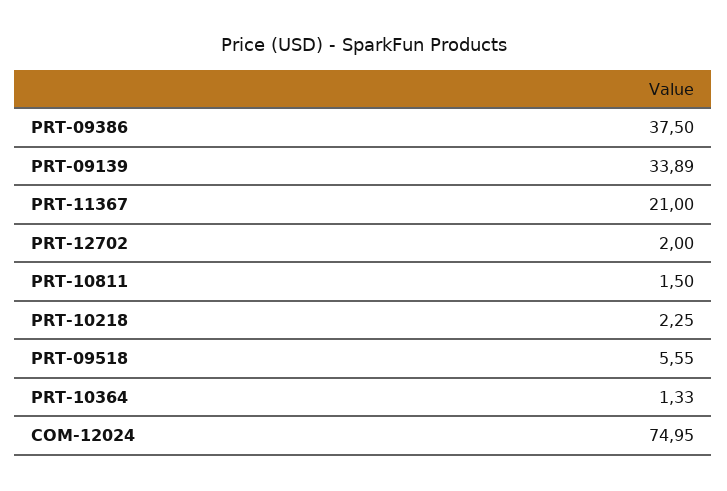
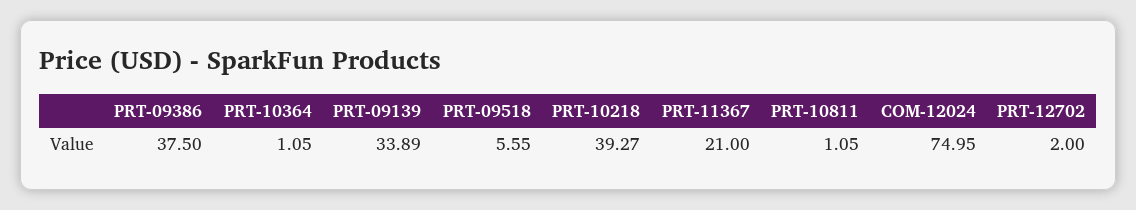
  {
    "PRT-09386": 37.5,
    "PRT-09139": 33.89,
    "PRT-11367": 21,
    "PRT-12702": 2,
-   "PRT-10811": 1.5,
+   "PRT-10811": 1.05,
-   "PRT-10218": 2.25,
+   "PRT-10218": 39.27,
    "PRT-09518": 5.55,
-   "PRT-10364": 1.33,
+   "PRT-10364": 1.05,
    "COM-12024": 74.95
  }

